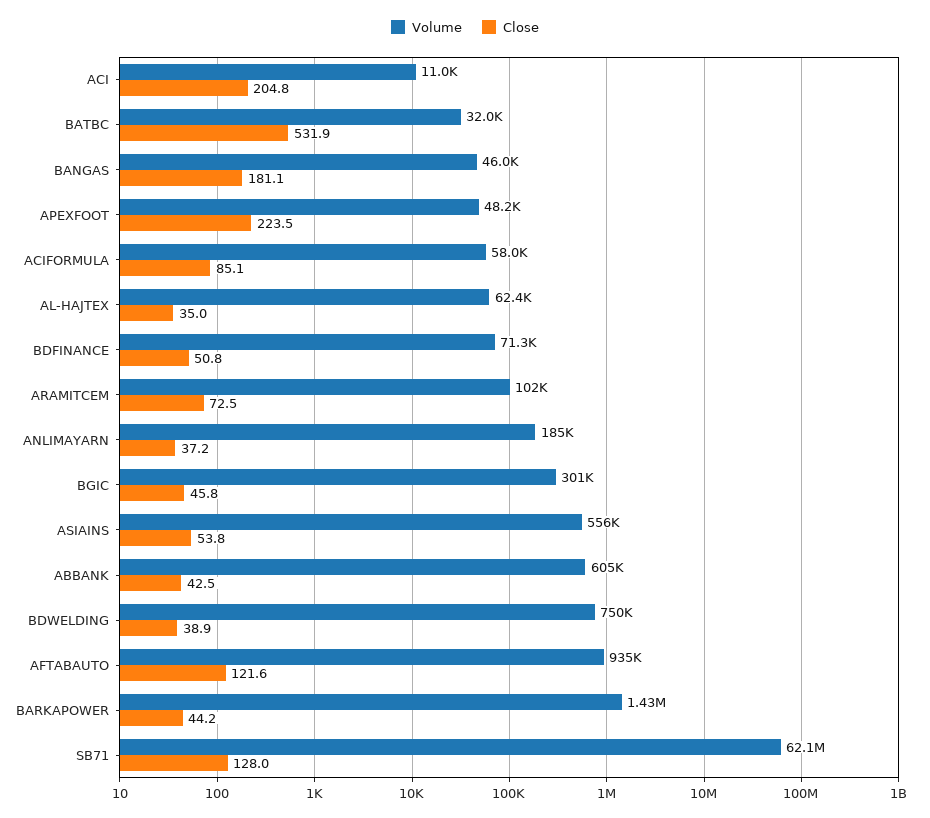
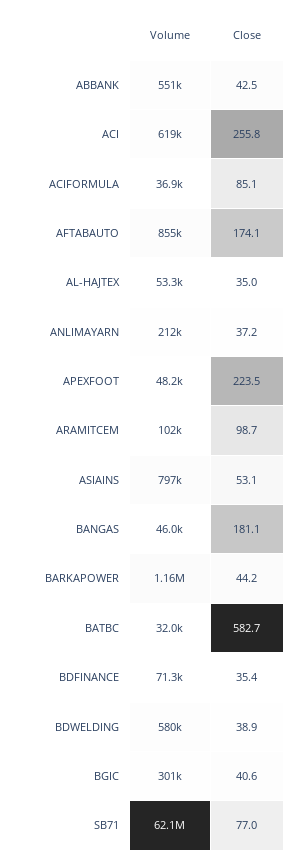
  {
    "Volume": {
-     "ACI": 11000,
+     "ACI": 619000,
      "BATBC": 32000,
      "BANGAS": 46000,
      "APEXFOOT": 48200,
-     "ACIFORMULA": 58000,
+     "ACIFORMULA": 36900,
-     "AL-HAJTEX": 62400,
+     "AL-HAJTEX": 53300,
      "BDFINANCE": 71300,
      "ARAMITCEM": 102000,
-     "ANLIMAYARN": 185000,
+     "ANLIMAYARN": 212000,
      "BGIC": 301000,
-     "ASIAINS": 556000,
+     "ASIAINS": 797000,
-     "ABBANK": 605000,
+     "ABBANK": 551000,
-     "BDWELDING": 750000,
+     "BDWELDING": 580000,
-     "AFTABAUTO": 935000,
+     "AFTABAUTO": 855000,
-     "BARKAPOWER": 1430000,
+     "BARKAPOWER": 1160000,
      "SB71": 62100000
    },
    "Close": {
-     "ACI": 204.8,
+     "ACI": 255.8,
-     "BATBC": 531.9,
+     "BATBC": 582.7,
      "BANGAS": 181.1,
      "APEXFOOT": 223.5,
      "ACIFORMULA": 85.1,
      "AL-HAJTEX": 35,
-     "BDFINANCE": 50.8,
+     "BDFINANCE": 35.4,
-     "ARAMITCEM": 72.5,
+     "ARAMITCEM": 98.7,
      "ANLIMAYARN": 37.2,
-     "BGIC": 45.8,
+     "BGIC": 40.6,
-     "ASIAINS": 53.8,
+     "ASIAINS": 53.1,
      "ABBANK": 42.5,
      "BDWELDING": 38.9,
-     "AFTABAUTO": 121.6,
+     "AFTABAUTO": 174.1,
      "BARKAPOWER": 44.2,
-     "SB71": 128
+     "SB71": 77
    }
  }

